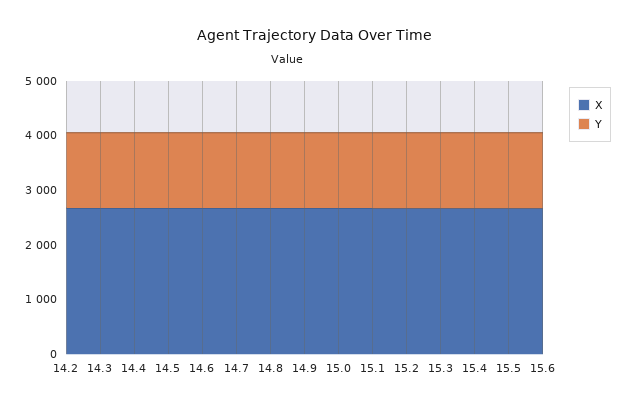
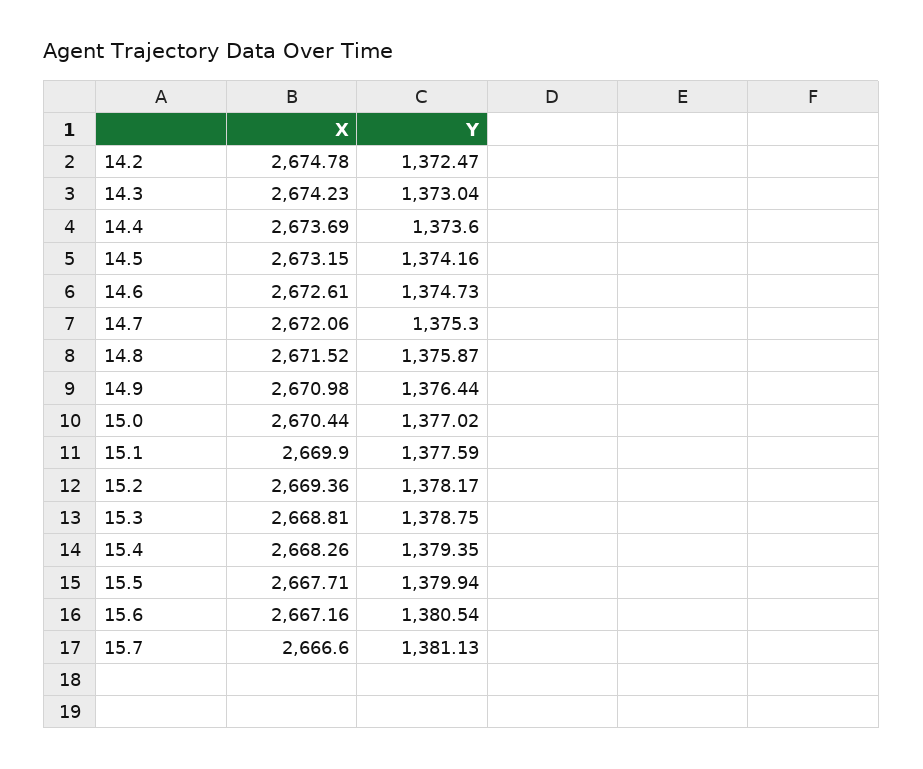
  {
    "X": {
      "14.2": 2674.78,
      "14.3": 2674.23,
      "14.4": 2673.69,
      "14.5": 2673.15,
      "14.6": 2672.61,
      "14.7": 2672.06,
      "14.8": 2671.52,
      "14.9": 2670.98,
      "15.0": 2670.44,
      "15.1": 2669.9,
      "15.2": 2669.36,
      "15.3": 2668.81,
      "15.4": 2668.26,
      "15.5": 2667.71,
-     "15.6": 2667.16
+     "15.6": 2667.16,
+     "15.7": 2666.6
    },
    "Y": {
      "14.2": 1372.47,
      "14.3": 1373.04,
      "14.4": 1373.6,
      "14.5": 1374.16,
      "14.6": 1374.73,
      "14.7": 1375.3,
      "14.8": 1375.87,
      "14.9": 1376.44,
      "15.0": 1377.02,
      "15.1": 1377.59,
      "15.2": 1378.17,
      "15.3": 1378.75,
      "15.4": 1379.35,
      "15.5": 1379.94,
-     "15.6": 1380.54
+     "15.6": 1380.54,
+     "15.7": 1381.13
    }
  }

